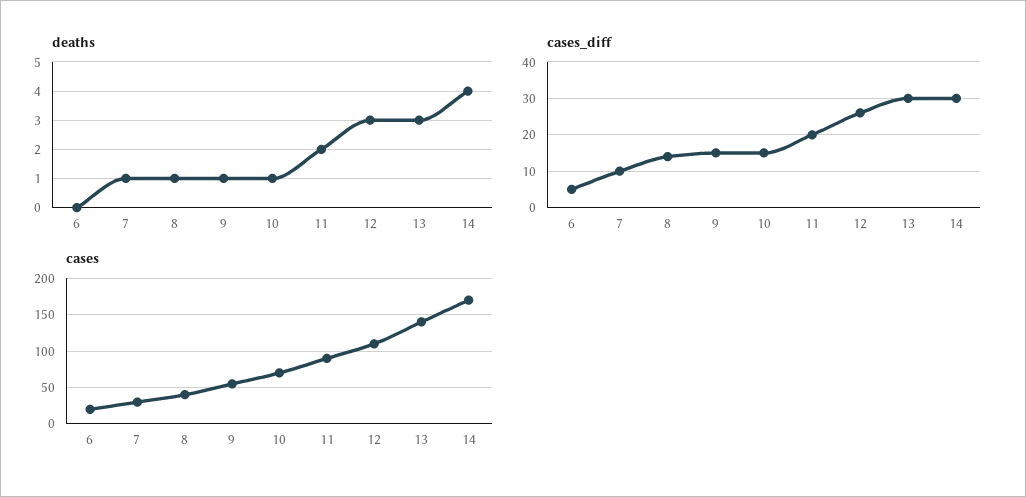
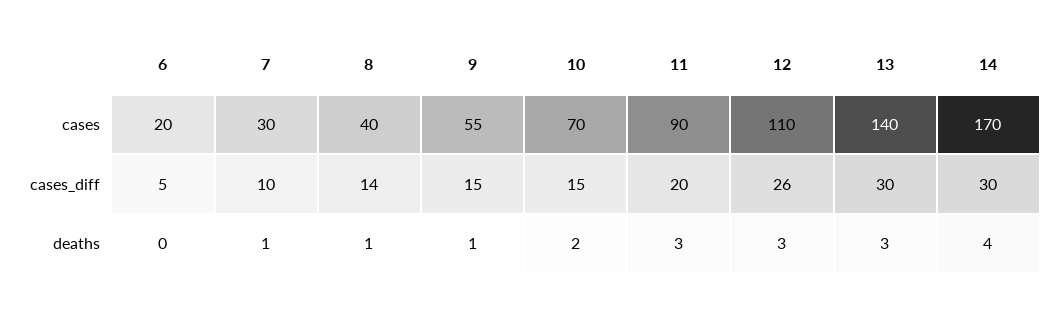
  {
    "deaths": {
      "6": 0,
      "7": 1,
      "8": 1,
      "9": 1,
-     "10": 1,
+     "10": 2,
-     "11": 2,
+     "11": 3,
      "12": 3,
      "13": 3,
      "14": 4
    },
    "cases_diff": {
      "6": 5,
      "7": 10,
      "8": 14,
      "9": 15,
      "10": 15,
      "11": 20,
      "12": 26,
      "13": 30,
      "14": 30
    },
    "cases": {
      "6": 20,
      "7": 30,
      "8": 40,
      "9": 55,
      "10": 70,
      "11": 90,
      "12": 110,
      "13": 140,
      "14": 170
    }
  }

